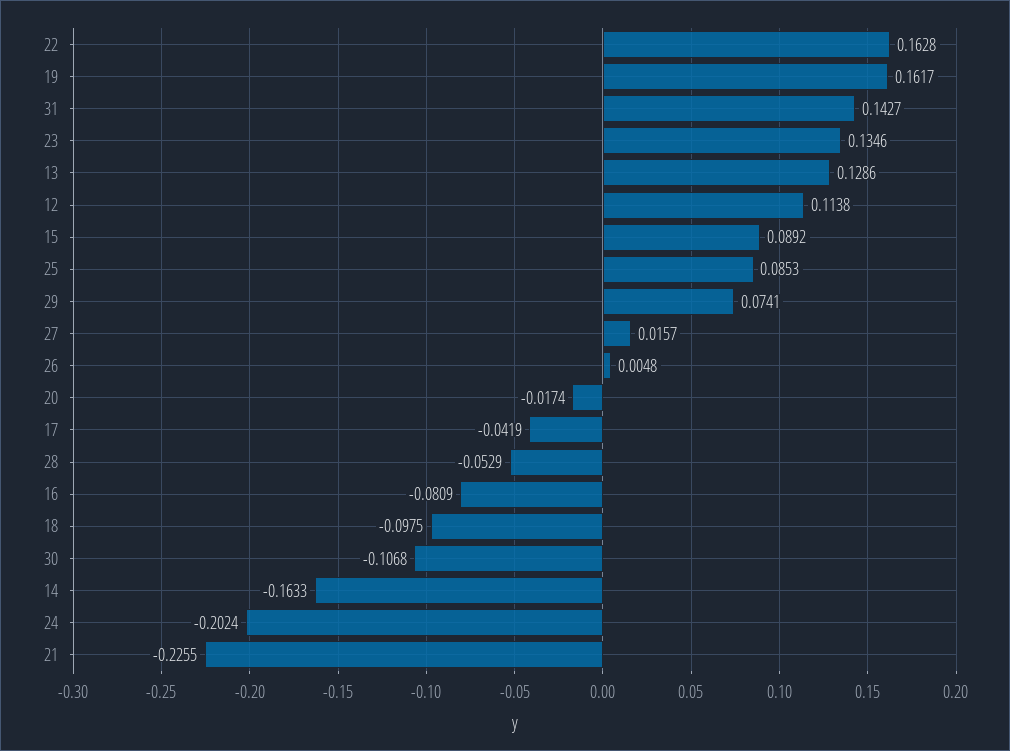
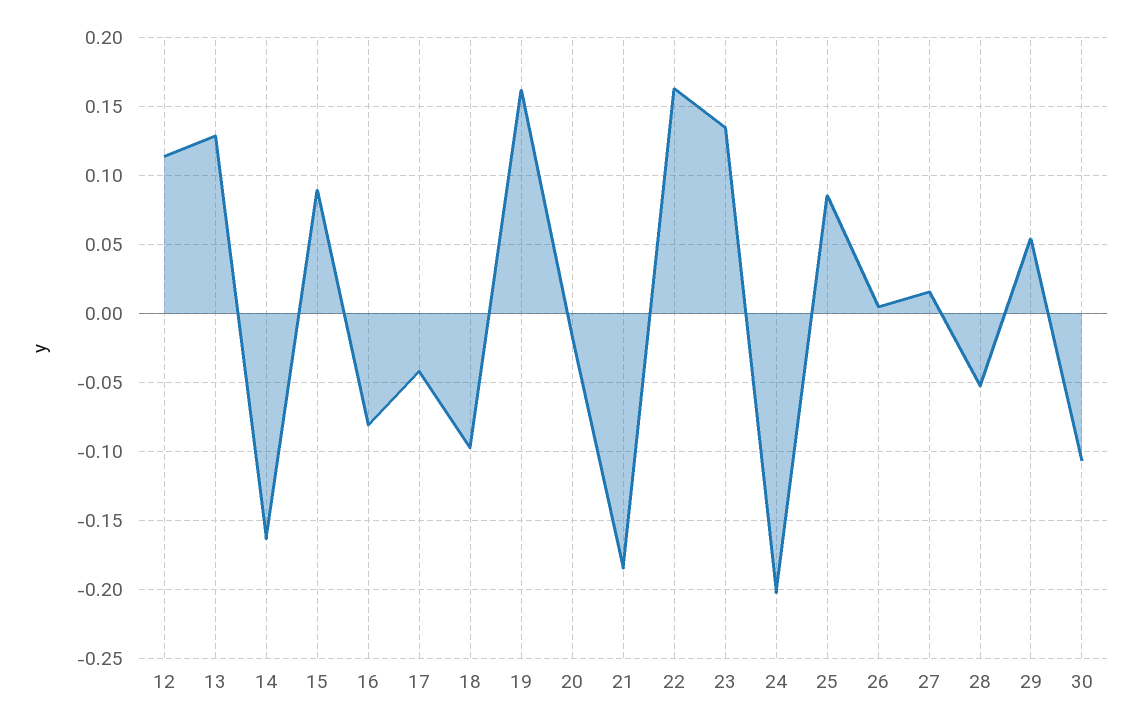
  {
    "22": 0.1628,
    "19": 0.1617,
-   "31": 0.1427,
    "23": 0.1346,
    "13": 0.1286,
    "12": 0.1138,
    "15": 0.0892,
    "25": 0.0853,
-   "29": 0.0741,
+   "29": 0.055,
    "27": 0.0157,
    "26": 0.0048,
    "20": -0.0174,
    "17": -0.0419,
    "28": -0.0529,
    "16": -0.0809,
    "18": -0.0975,
    "30": -0.1068,
    "14": -0.1633,
    "24": -0.2024,
-   "21": -0.2255
+   "21": -0.185
  }

